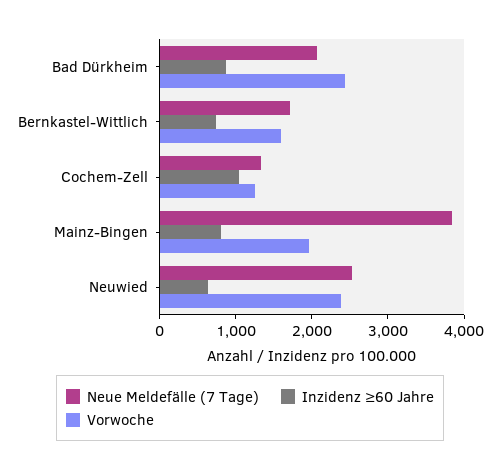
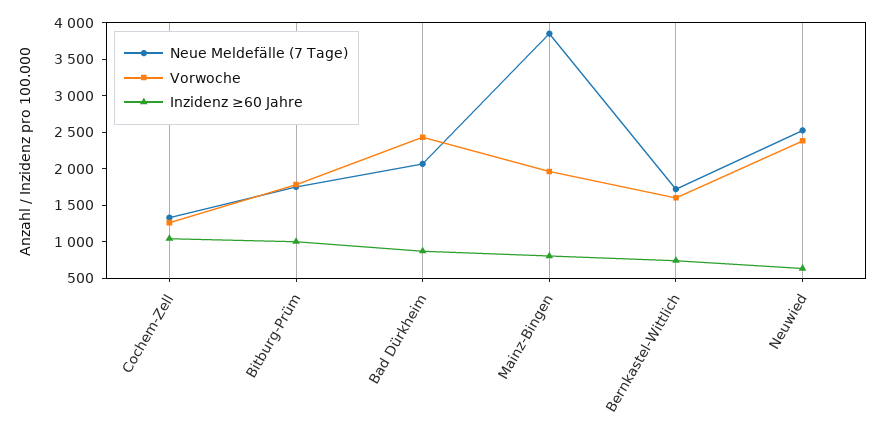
  {
    "Neue Meldefälle (7 Tage)": {
      "Bad Dürkheim": 2000,
      "Bernkastel-Wittlich": 1800,
      "Cochem-Zell": 1400,
      "Mainz-Bingen": 3800,
-     "Neuwied": 2600
+     "Neuwied": 2600,
+     "Bitburg-Prüm": 1750
    },
    "Inzidenz ≥60 Jahre": {
      "Bad Dürkheim": 800,
      "Bernkastel-Wittlich": 800,
      "Cochem-Zell": 1000,
      "Mainz-Bingen": 800,
-     "Neuwied": 600
+     "Neuwied": 600,
+     "Bitburg-Prüm": 1000
    },
    "Vorwoche": {
      "Bad Dürkheim": 2400,
      "Bernkastel-Wittlich": 1600,
      "Cochem-Zell": 1200,
      "Mainz-Bingen": 2000,
-     "Neuwied": 2400
+     "Neuwied": 2400,
+     "Bitburg-Prüm": 1750
    }
  }

